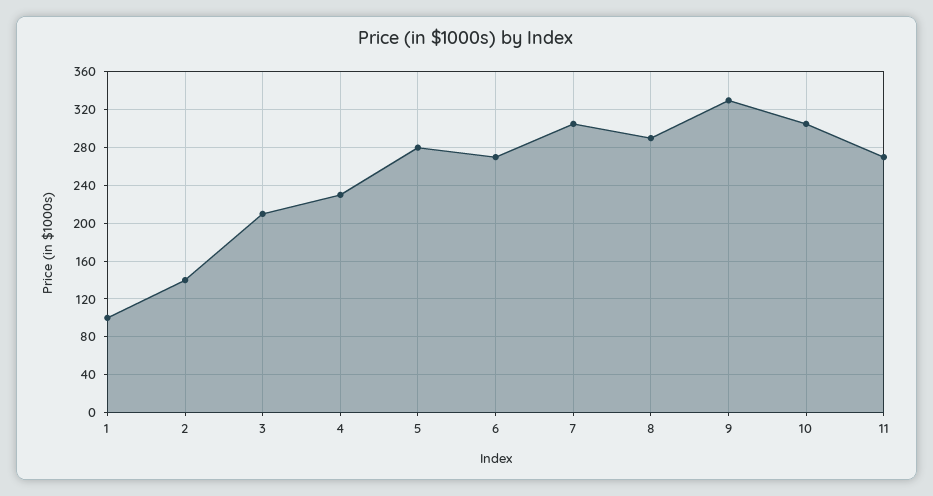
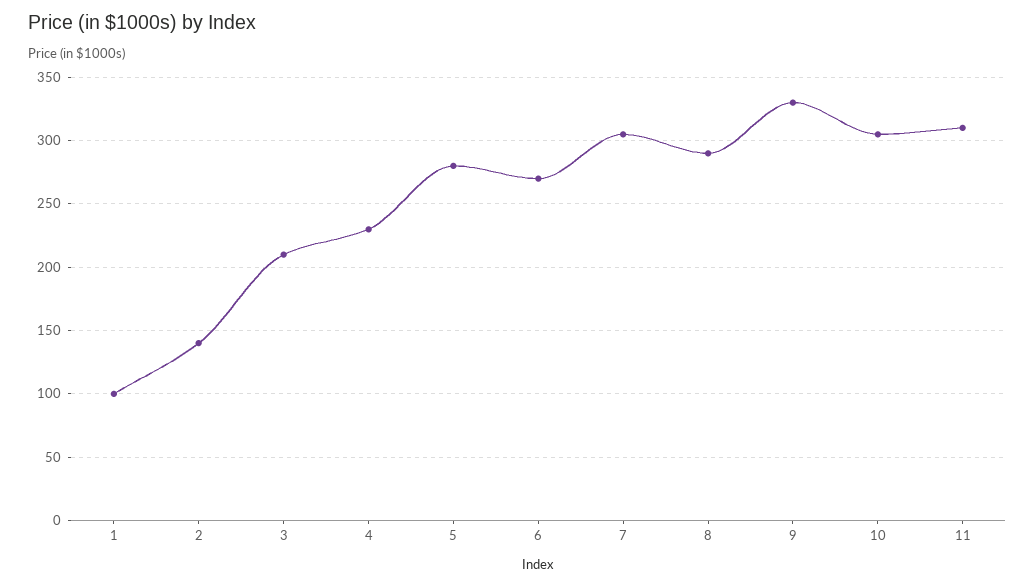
  {
    "1": 100,
    "2": 140,
    "3": 210,
    "4": 230,
    "5": 280,
    "6": 270,
    "7": 305,
    "8": 290,
    "9": 330,
    "10": 305,
-   "11": 270
+   "11": 310
  }

